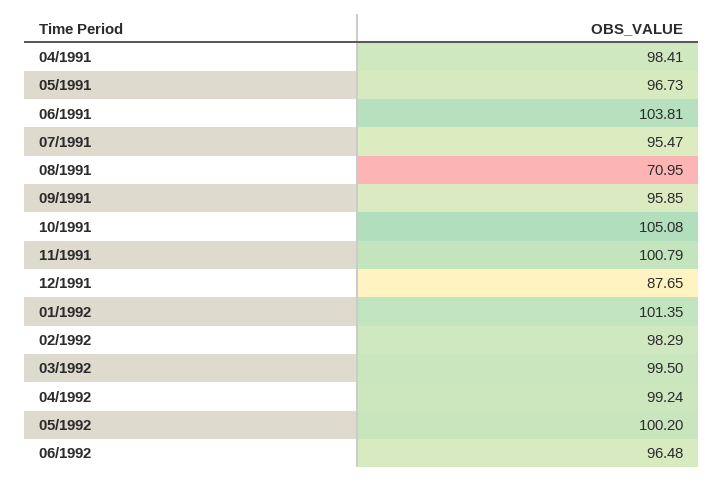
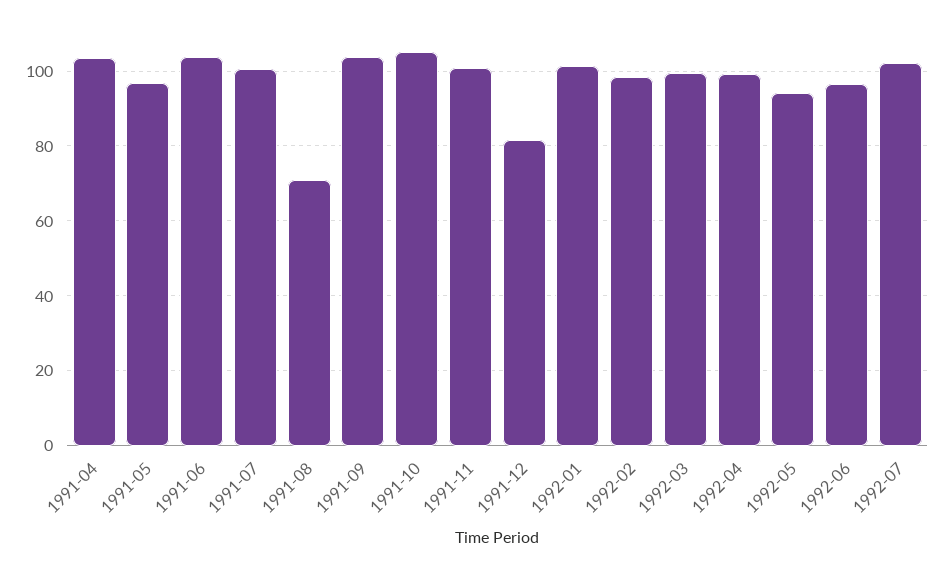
  {
-   "04/1991": 98.41,
+   "04/1991": 104,
    "05/1991": 96.73,
    "06/1991": 103.81,
-   "07/1991": 95.47,
+   "07/1991": 100,
    "08/1991": 70.95,
-   "09/1991": 95.85,
+   "09/1991": 104,
    "10/1991": 105.08,
    "11/1991": 100.79,
-   "12/1991": 87.65,
+   "12/1991": 82,
    "01/1992": 101.35,
    "02/1992": 98.29,
    "03/1992": 99.5,
    "04/1992": 99.24,
-   "05/1992": 100.2,
+   "05/1992": 94,
-   "06/1992": 96.48
+   "06/1992": 96.48,
+   "1992-07": 102
  }

